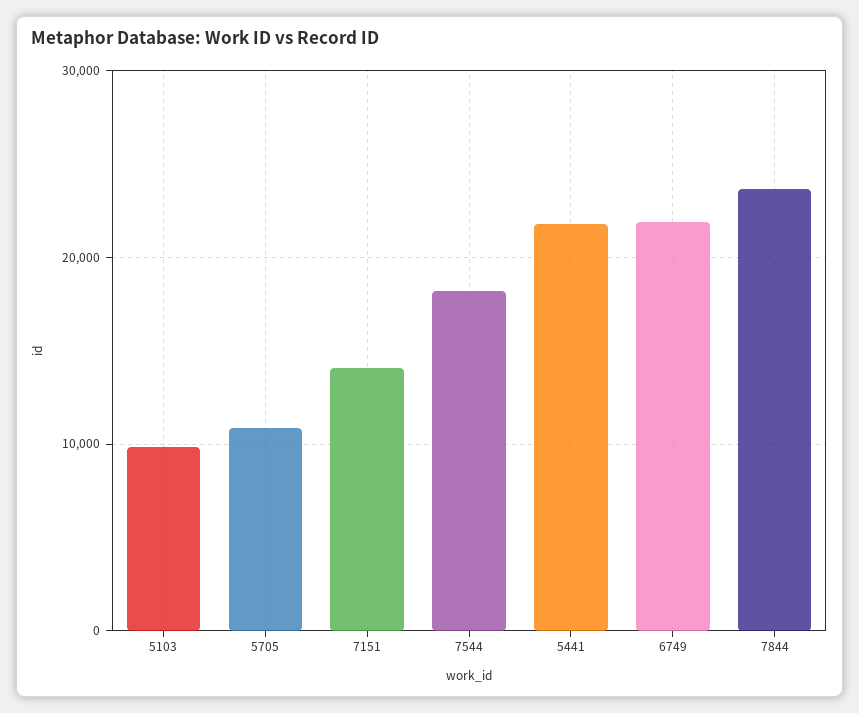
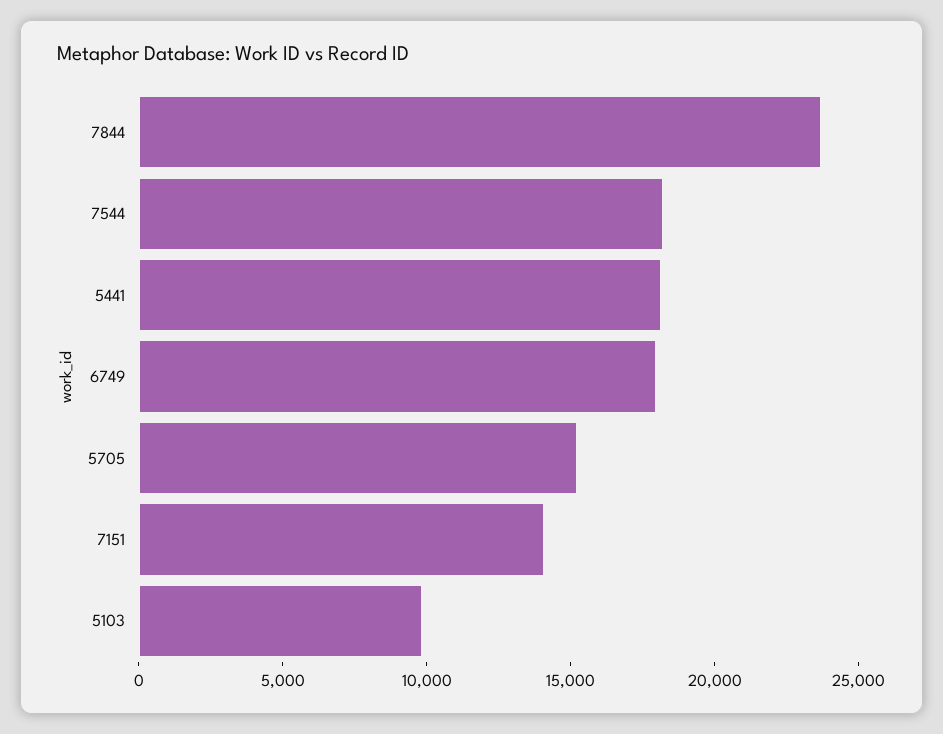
  {
    "5103": 10000,
-   "5705": 11000,
+   "5705": 15000,
    "7151": 14000,
    "7544": 18000,
-   "5441": 22000,
+   "5441": 18000,
-   "6749": 22000,
+   "6749": 18000,
    "7844": 24000
  }

